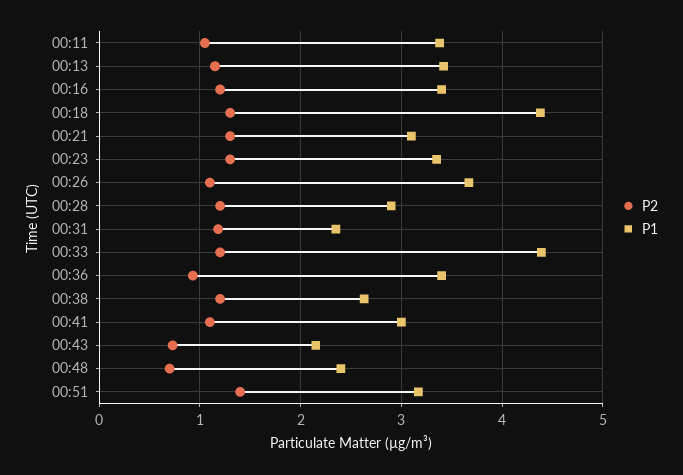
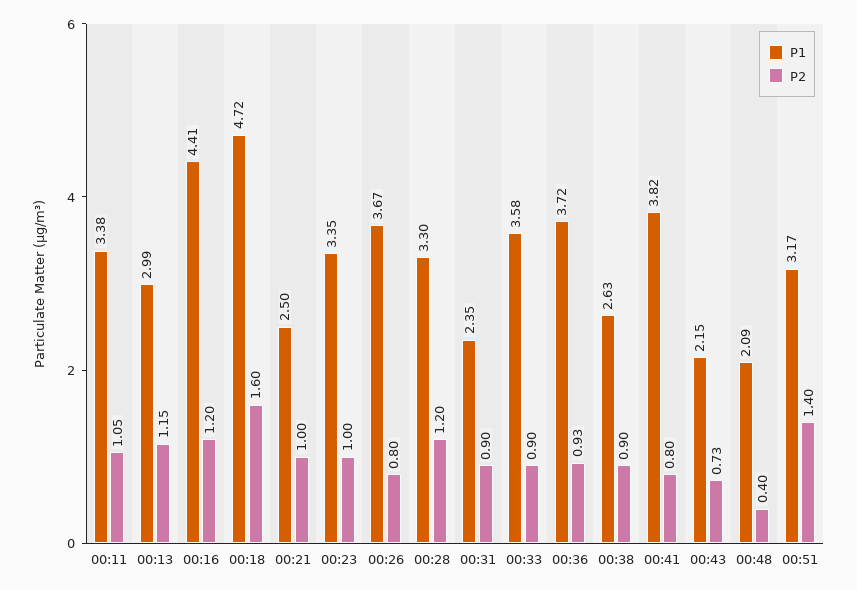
  {
    "P2": {
      "00:11": 1.05,
      "00:13": 1.15,
      "00:16": 1.2,
-     "00:18": 1.3,
+     "00:18": 1.6,
-     "00:21": 1.3,
+     "00:21": 1,
-     "00:23": 1.3,
+     "00:23": 1,
-     "00:26": 1.1,
+     "00:26": 0.8,
      "00:28": 1.2,
-     "00:31": 1.2,
+     "00:31": 0.9,
-     "00:33": 1.2,
+     "00:33": 0.9,
      "00:36": 0.93,
-     "00:38": 1.2,
+     "00:38": 0.9,
-     "00:41": 1.1,
+     "00:41": 0.8,
      "00:43": 0.73,
-     "00:48": 0.7,
+     "00:48": 0.4,
      "00:51": 1.4
    },
    "P1": {
      "00:11": 3.38,
-     "00:13": 3.4,
+     "00:13": 2.99,
-     "00:16": 3.4,
+     "00:16": 4.41,
-     "00:18": 4.4,
+     "00:18": 4.72,
-     "00:21": 3.1,
+     "00:21": 2.5,
      "00:23": 3.35,
      "00:26": 3.67,
-     "00:28": 2.9,
+     "00:28": 3.3,
      "00:31": 2.35,
-     "00:33": 4.4,
+     "00:33": 3.58,
-     "00:36": 3.4,
+     "00:36": 3.72,
      "00:38": 2.63,
-     "00:41": 3,
+     "00:41": 3.82,
      "00:43": 2.15,
-     "00:48": 2.4,
+     "00:48": 2.09,
      "00:51": 3.17
    }
  }

